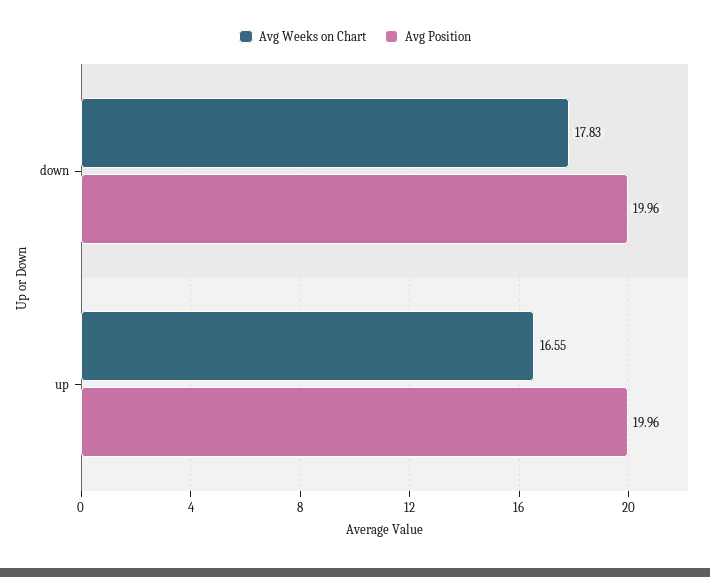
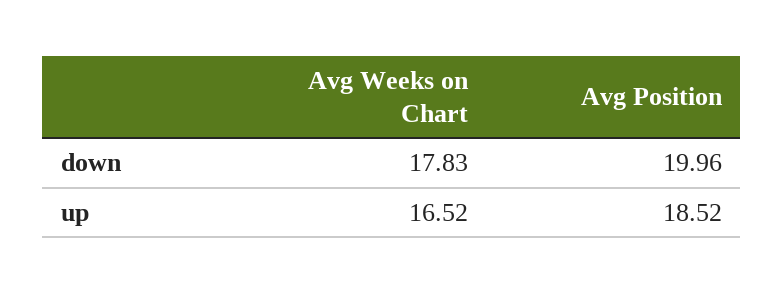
  {
    "Avg Weeks on Chart": {
      "down": 17.83,
-     "up": 16.55
+     "up": 16.52
    },
    "Avg Position": {
      "down": 19.96,
-     "up": 19.96
+     "up": 18.52
    }
  }

